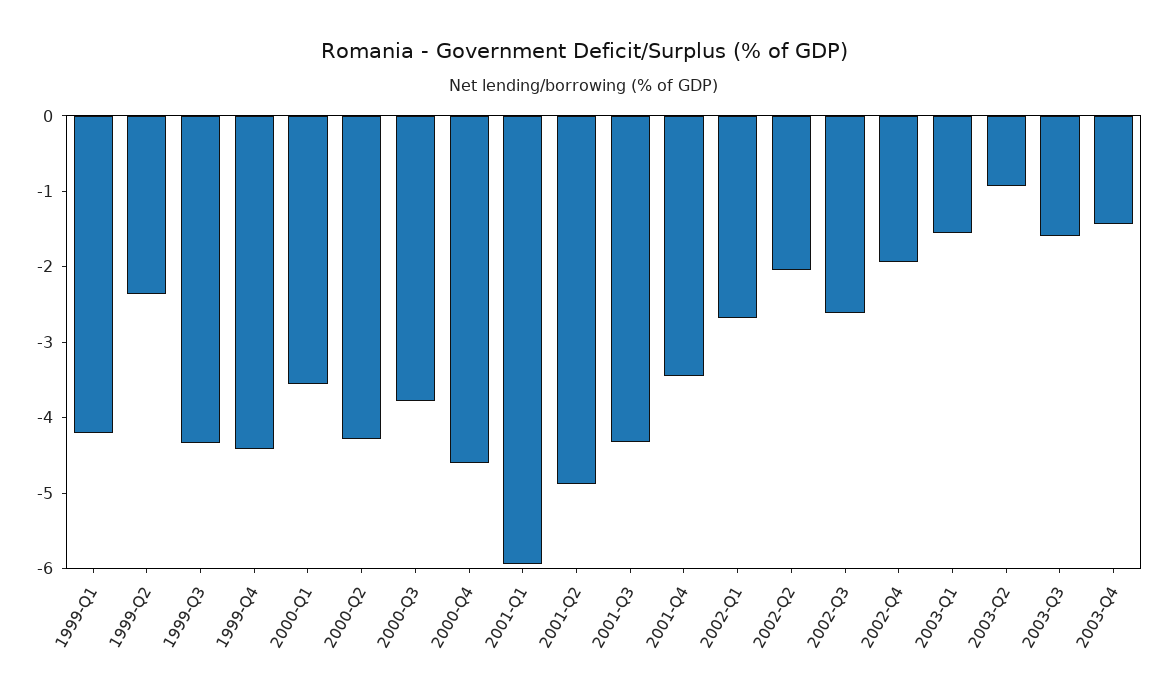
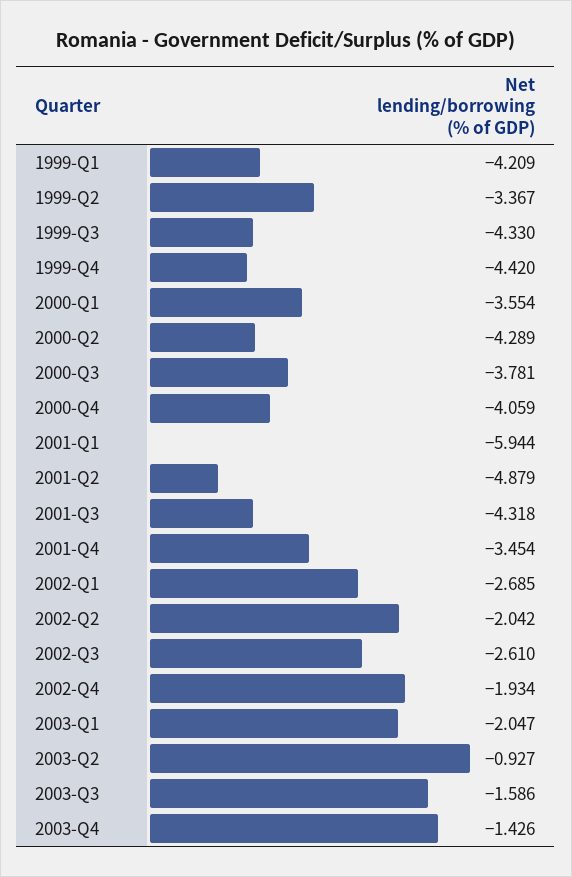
  {
    "1999-Q1": -4.209,
-   "1999-Q2": -2.4,
+   "1999-Q2": -3.367,
    "1999-Q3": -4.33,
    "1999-Q4": -4.42,
    "2000-Q1": -3.554,
    "2000-Q2": -4.289,
    "2000-Q3": -3.781,
-   "2000-Q4": -4.6,
+   "2000-Q4": -4.059,
    "2001-Q1": -5.944,
    "2001-Q2": -4.879,
    "2001-Q3": -4.318,
    "2001-Q4": -3.454,
    "2002-Q1": -2.685,
    "2002-Q2": -2.042,
    "2002-Q3": -2.61,
    "2002-Q4": -1.934,
-   "2003-Q1": -1.6,
+   "2003-Q1": -2.047,
    "2003-Q2": -0.927,
    "2003-Q3": -1.586,
    "2003-Q4": -1.426
  }

